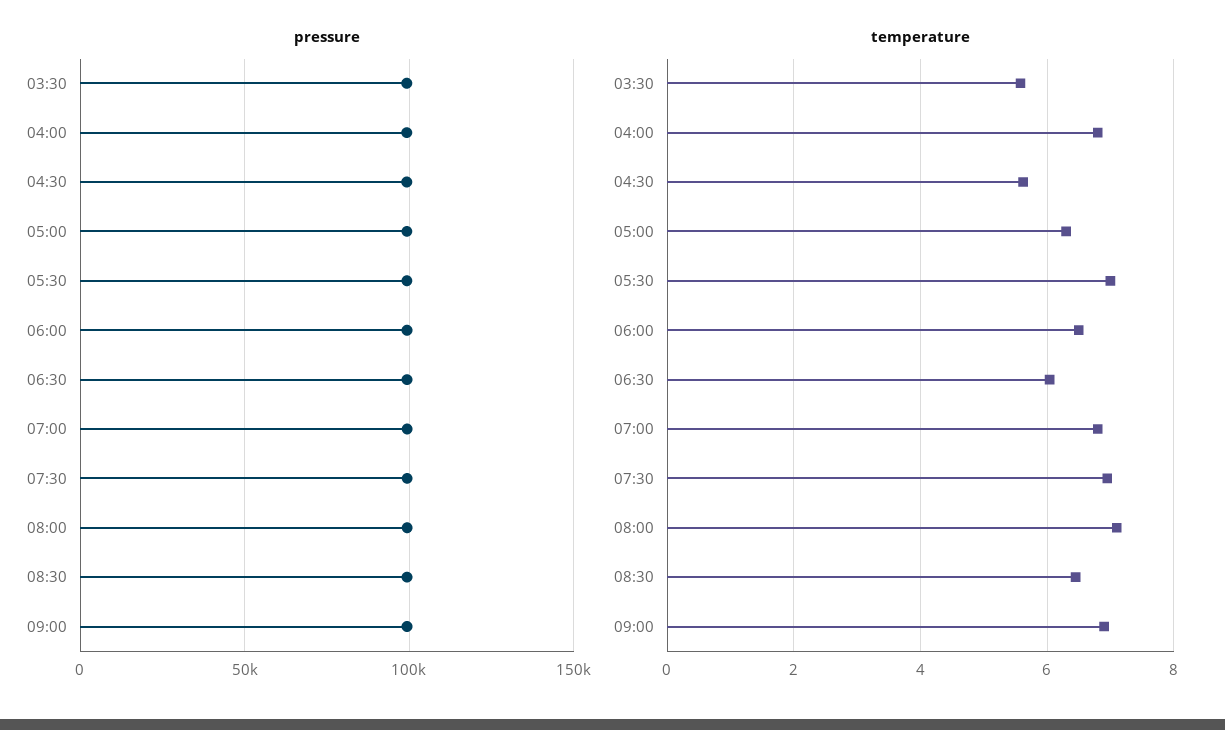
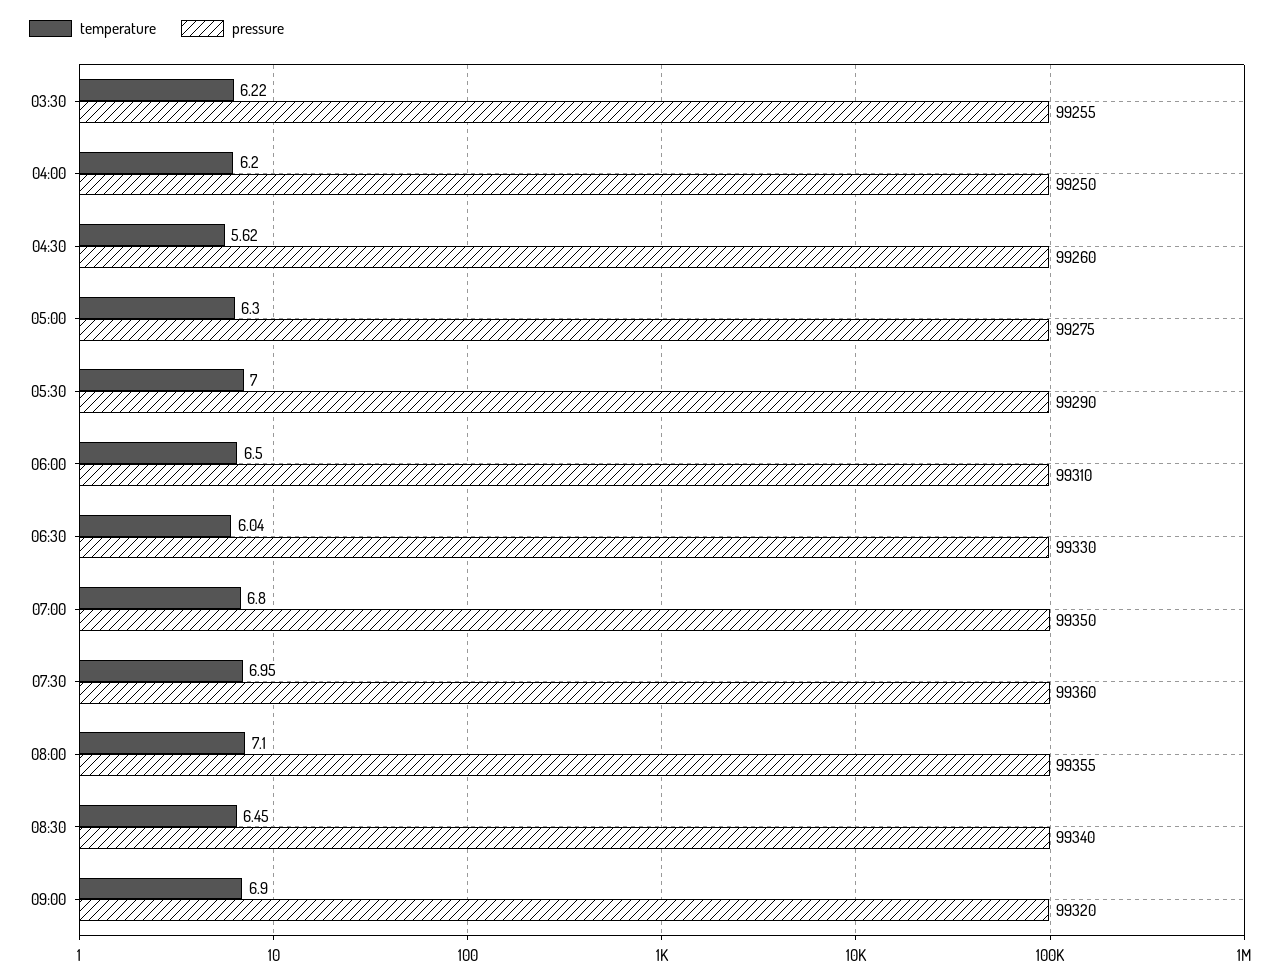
  {
    "pressure": {
      "03:30": 99255,
      "04:00": 99250,
      "04:30": 99260,
      "05:00": 99275,
      "05:30": 99290,
      "06:00": 99310,
      "06:30": 99330,
      "07:00": 99350,
      "07:30": 99360,
      "08:00": 99355,
      "08:30": 99340,
      "09:00": 99320
    },
    "temperature": {
-     "03:30": 5.6,
+     "03:30": 6.22,
-     "04:00": 6.8,
+     "04:00": 6.2,
      "04:30": 5.62,
      "05:00": 6.3,
      "05:30": 7,
      "06:00": 6.5,
      "06:30": 6.04,
      "07:00": 6.8,
      "07:30": 6.95,
      "08:00": 7.1,
      "08:30": 6.45,
      "09:00": 6.9
    }
  }

